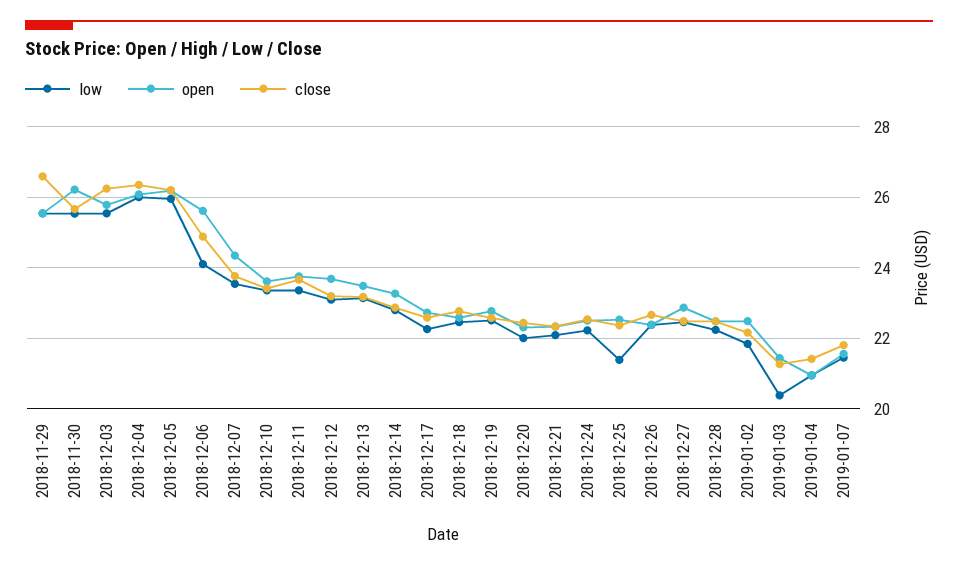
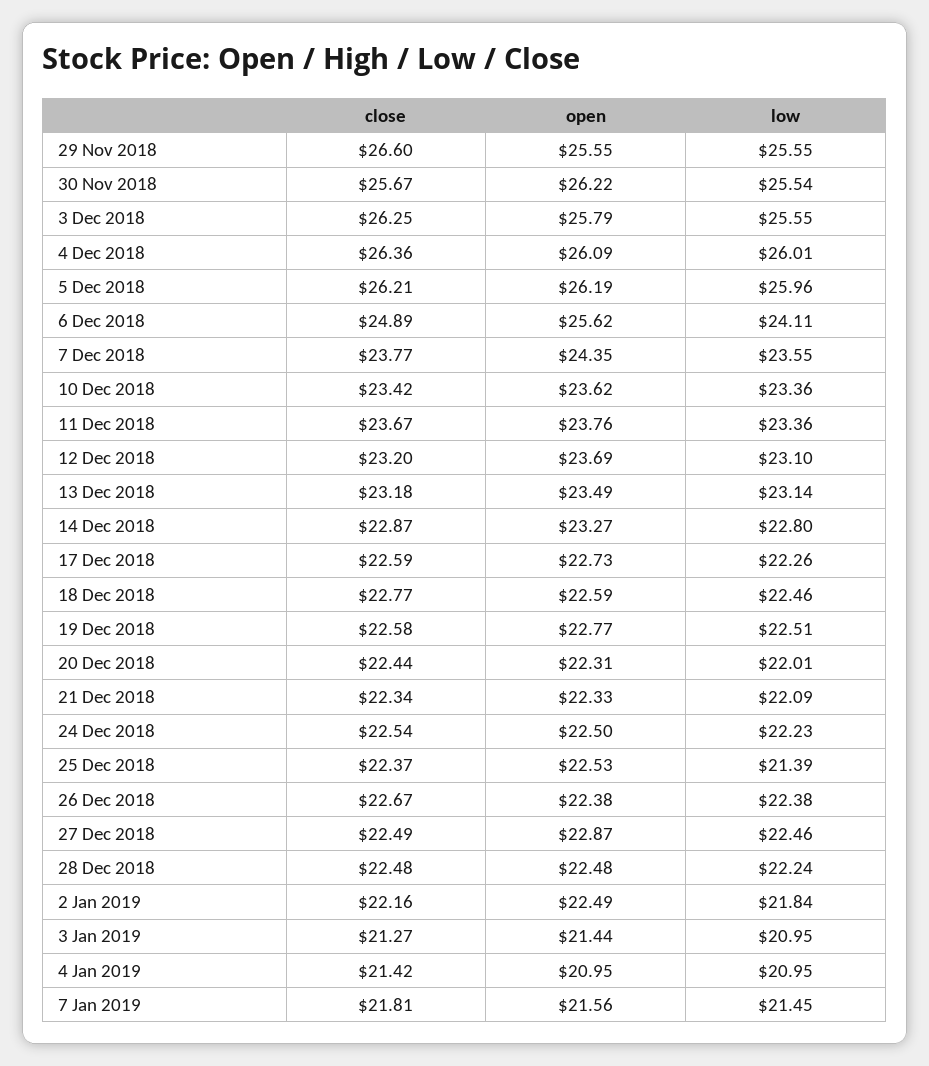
  {
    "low": {
      "2018-11-29": 25.55,
      "2018-11-30": 25.54,
      "2018-12-03": 25.55,
      "2018-12-04": 26.01,
      "2018-12-05": 25.96,
      "2018-12-06": 24.11,
      "2018-12-07": 23.55,
      "2018-12-10": 23.36,
      "2018-12-11": 23.36,
      "2018-12-12": 23.1,
      "2018-12-13": 23.14,
      "2018-12-14": 22.8,
      "2018-12-17": 22.26,
      "2018-12-18": 22.46,
      "2018-12-19": 22.51,
      "2018-12-20": 22.01,
      "2018-12-21": 22.09,
      "2018-12-24": 22.23,
      "2018-12-25": 21.39,
      "2018-12-26": 22.38,
      "2018-12-27": 22.46,
      "2018-12-28": 22.24,
      "2019-01-02": 21.84,
-     "2019-01-03": 20.4,
+     "2019-01-03": 20.95,
      "2019-01-04": 20.95,
      "2019-01-07": 21.45
    },
    "open": {
      "2018-11-29": 25.55,
      "2018-11-30": 26.22,
      "2018-12-03": 25.79,
      "2018-12-04": 26.09,
      "2018-12-05": 26.19,
      "2018-12-06": 25.62,
      "2018-12-07": 24.35,
      "2018-12-10": 23.62,
      "2018-12-11": 23.76,
      "2018-12-12": 23.69,
      "2018-12-13": 23.49,
      "2018-12-14": 23.27,
      "2018-12-17": 22.73,
      "2018-12-18": 22.59,
      "2018-12-19": 22.77,
      "2018-12-20": 22.31,
      "2018-12-21": 22.33,
      "2018-12-24": 22.5,
      "2018-12-25": 22.53,
      "2018-12-26": 22.38,
      "2018-12-27": 22.87,
      "2018-12-28": 22.48,
      "2019-01-02": 22.49,
      "2019-01-03": 21.44,
      "2019-01-04": 20.95,
      "2019-01-07": 21.56
    },
    "close": {
      "2018-11-29": 26.6,
      "2018-11-30": 25.67,
      "2018-12-03": 26.25,
      "2018-12-04": 26.36,
      "2018-12-05": 26.21,
      "2018-12-06": 24.89,
      "2018-12-07": 23.77,
      "2018-12-10": 23.42,
      "2018-12-11": 23.67,
      "2018-12-12": 23.2,
      "2018-12-13": 23.18,
      "2018-12-14": 22.87,
      "2018-12-17": 22.59,
      "2018-12-18": 22.77,
      "2018-12-19": 22.58,
      "2018-12-20": 22.44,
      "2018-12-21": 22.34,
      "2018-12-24": 22.54,
      "2018-12-25": 22.37,
      "2018-12-26": 22.67,
      "2018-12-27": 22.49,
      "2018-12-28": 22.48,
      "2019-01-02": 22.16,
      "2019-01-03": 21.27,
      "2019-01-04": 21.42,
      "2019-01-07": 21.81
    }
  }

